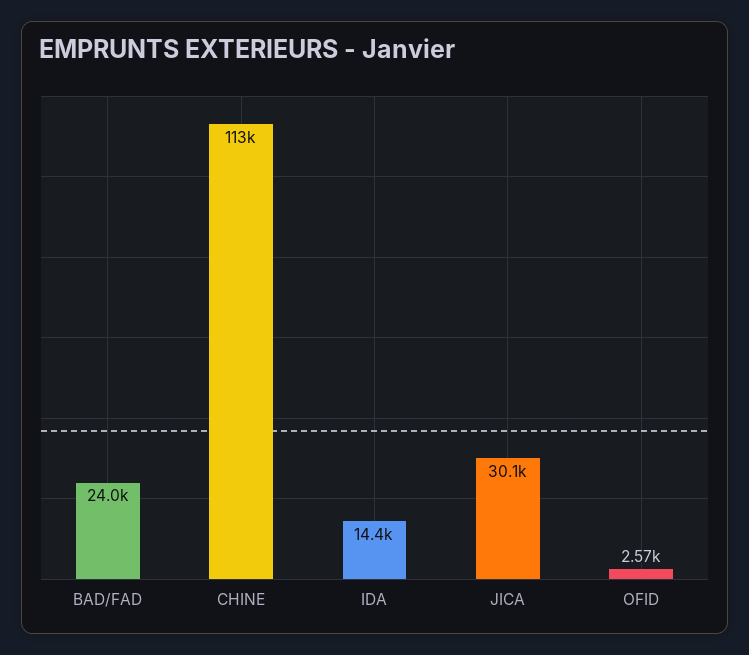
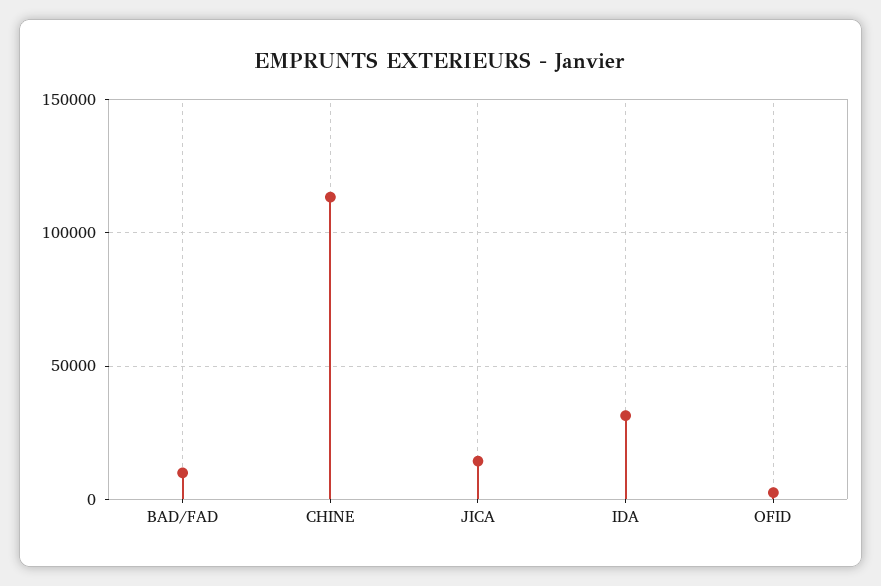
  {
-   "BAD/FAD": 24000,
+   "BAD/FAD": 10000,
    "CHINE": 113000,
-   "IDA": 14400,
+   "IDA": 30000,
-   "JICA": 30100,
+   "JICA": 15000,
    "OFID": 2570
  }

